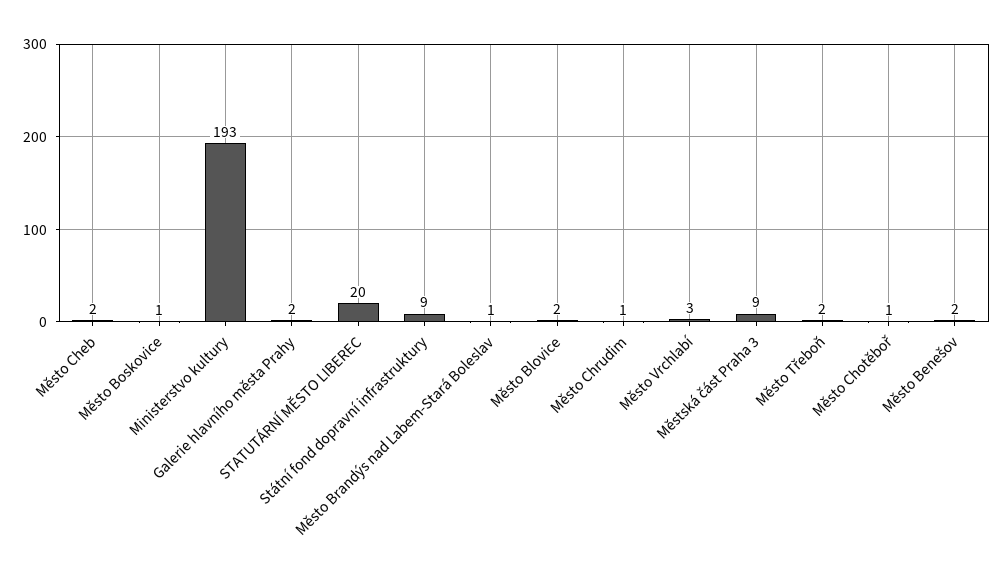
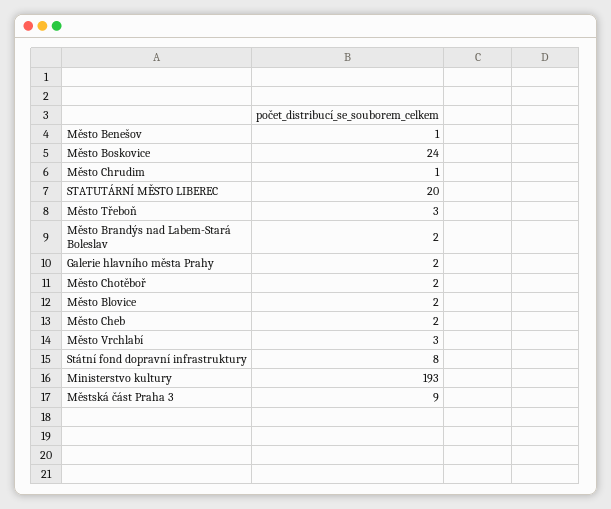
  {
    "Město Cheb": 2,
-   "Město Boskovice": 1,
+   "Město Boskovice": 24,
    "Ministerstvo kultury": 193,
    "Galerie hlavního města Prahy": 2,
    "STATUTÁRNÍ MĚSTO LIBEREC": 20,
-   "Státní fond dopravní infrastruktury": 9,
+   "Státní fond dopravní infrastruktury": 8,
-   "Město Brandýs nad Labem-Stará Boleslav": 1,
+   "Město Brandýs nad Labem-Stará Boleslav": 2,
    "Město Blovice": 2,
    "Město Chrudim": 1,
    "Město Vrchlabí": 3,
    "Městská část Praha 3": 9,
-   "Město Třeboň": 2,
+   "Město Třeboň": 3,
-   "Město Chotěboř": 1,
+   "Město Chotěboř": 2,
-   "Město Benešov": 2
+   "Město Benešov": 1
  }

